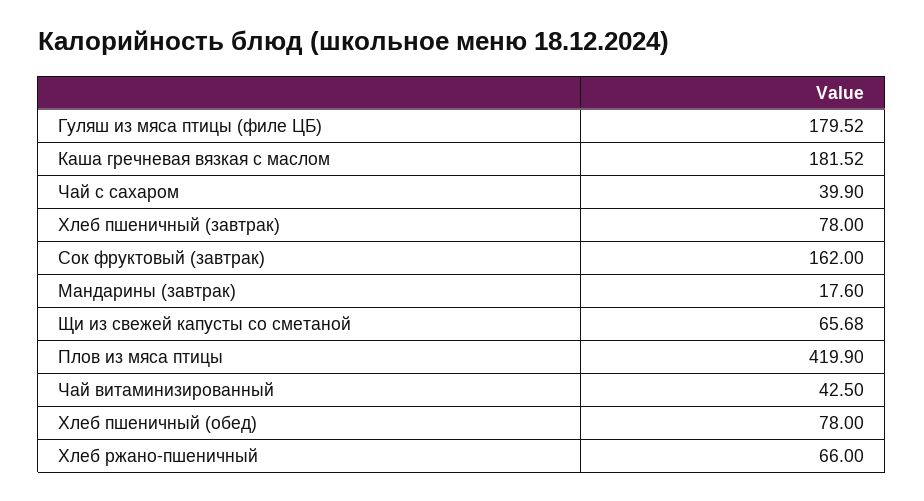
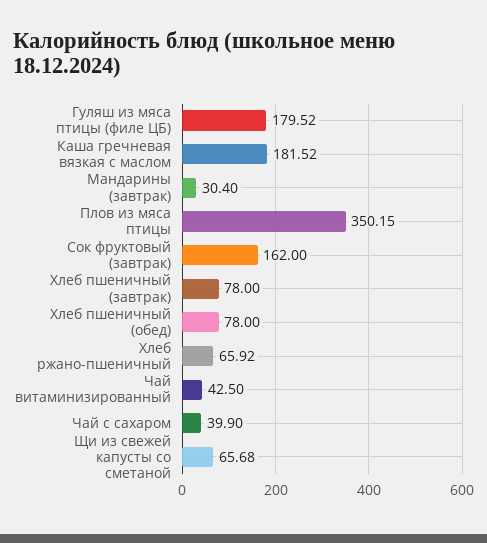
  {
    "Гуляш из мяса птицы (филе ЦБ)": 179.52,
    "Каша гречневая вязкая с маслом": 181.52,
    "Чай с сахаром": 39.9,
    "Хлеб пшеничный (завтрак)": 78,
    "Сок фруктовый (завтрак)": 162,
-   "Мандарины (завтрак)": 17.6,
+   "Мандарины (завтрак)": 30.4,
    "Щи из свежей капусты со сметаной": 65.68,
-   "Плов из мяса птицы": 419.9,
+   "Плов из мяса птицы": 350.15,
    "Чай витаминизированный": 42.5,
    "Хлеб пшеничный (обед)": 78,
-   "Хлеб ржано-пшеничный": 66
+   "Хлеб ржано-пшеничный": 65.92
  }

